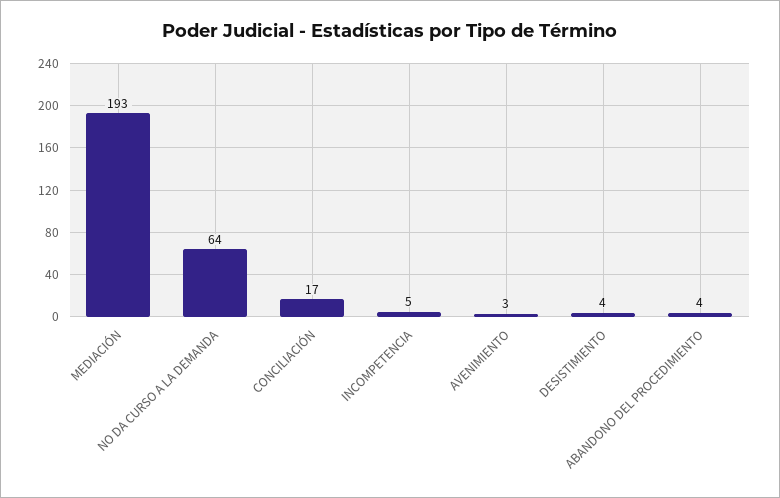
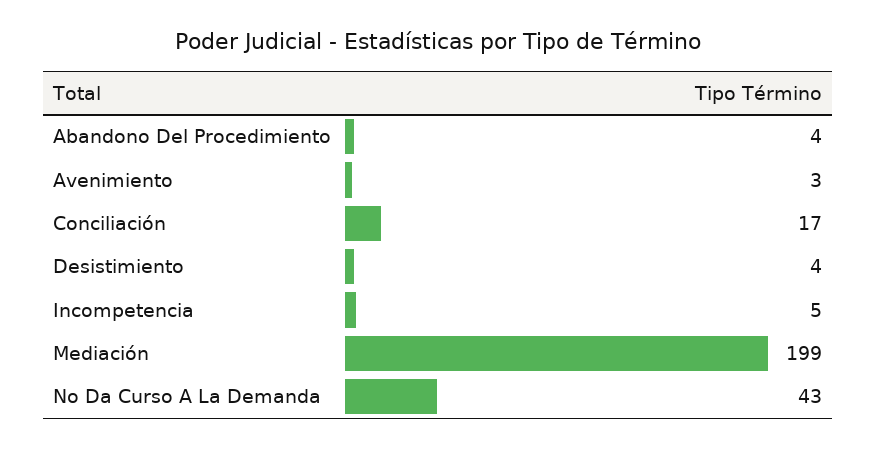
  {
-   "MEDIACIÓN": 193,
+   "MEDIACIÓN": 199,
-   "NO DA CURSO A LA DEMANDA": 64,
+   "NO DA CURSO A LA DEMANDA": 43,
    "CONCILIACIÓN": 17,
    "INCOMPETENCIA": 5,
    "AVENIMIENTO": 3,
    "DESISTIMIENTO": 4,
    "ABANDONO DEL PROCEDIMIENTO": 4
  }

